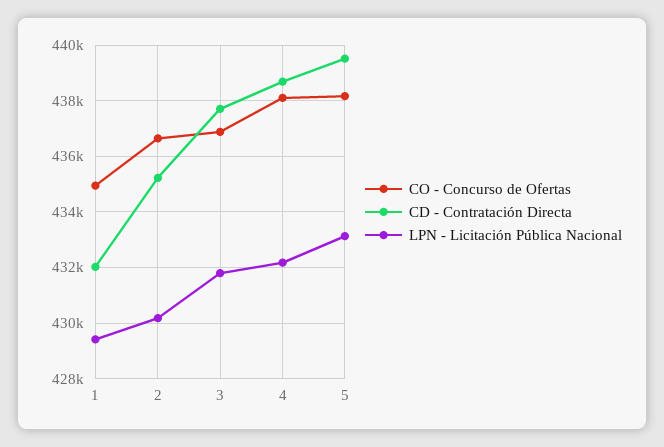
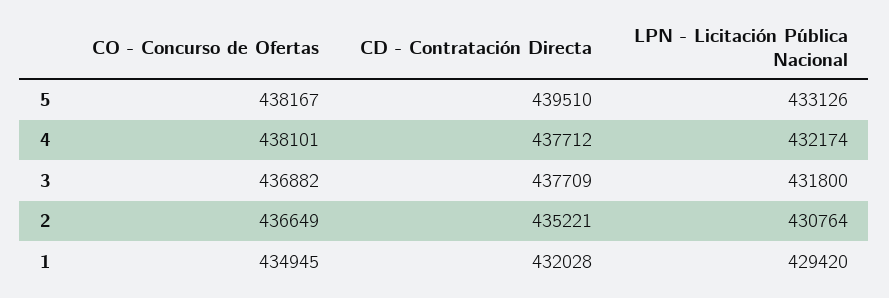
  {
    "CO - Concurso de Ofertas": {
      "1": 434945,
      "2": 436649,
      "3": 436882,
      "4": 438101,
      "5": 438167
    },
    "CD - Contratación Directa": {
      "1": 432028,
      "2": 435221,
      "3": 437709,
-     "4": 438750,
+     "4": 437712,
      "5": 439510
    },
    "LPN - Licitación Pública Nacional": {
      "1": 429420,
-     "2": 430250,
+     "2": 430764,
      "3": 431800,
      "4": 432174,
      "5": 433126
    }
  }

